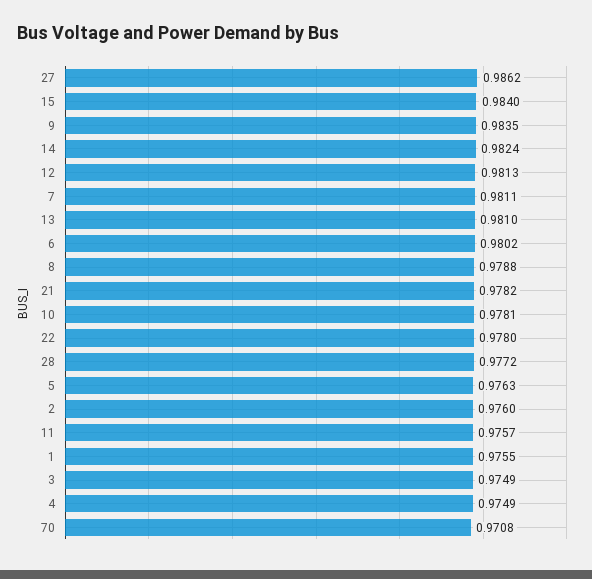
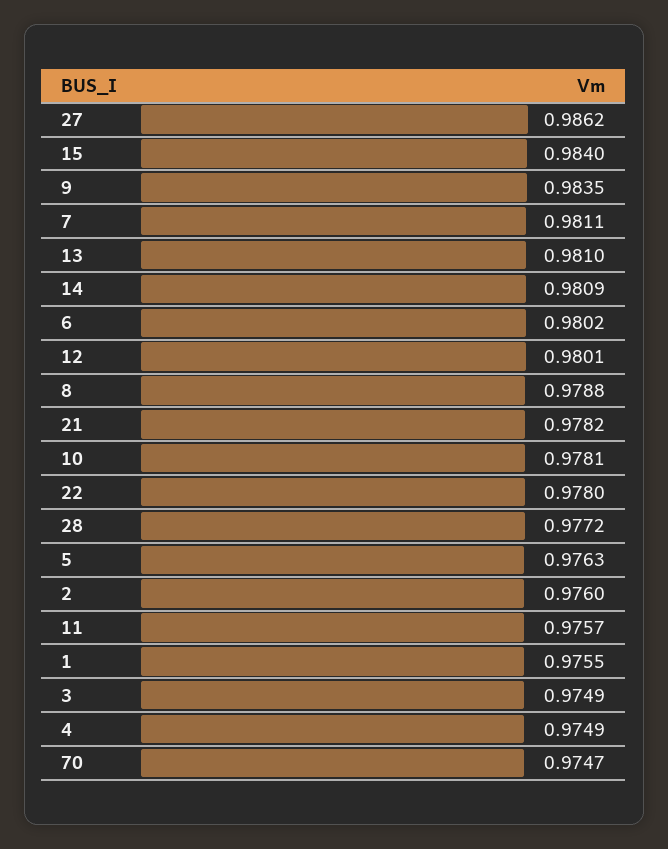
  {
    "27": 0.9862,
    "15": 0.984,
    "9": 0.9835,
-   "14": 0.9824,
+   "14": 0.9809,
-   "12": 0.9813,
+   "12": 0.9801,
    "7": 0.9811,
    "13": 0.981,
    "6": 0.9802,
    "8": 0.9788,
    "21": 0.9782,
    "10": 0.9781,
    "22": 0.978,
    "28": 0.9772,
    "5": 0.9763,
    "2": 0.976,
    "11": 0.9757,
    "1": 0.9755,
    "3": 0.9749,
    "4": 0.9749,
-   "70": 0.9708
+   "70": 0.9747
  }

